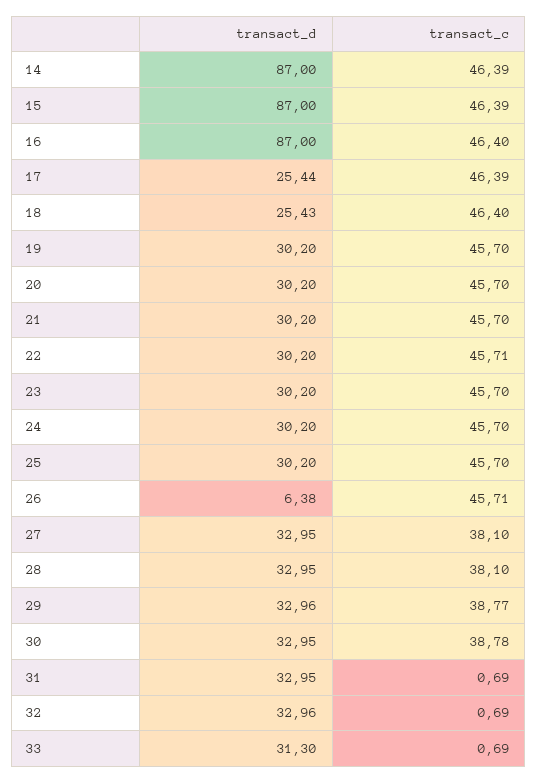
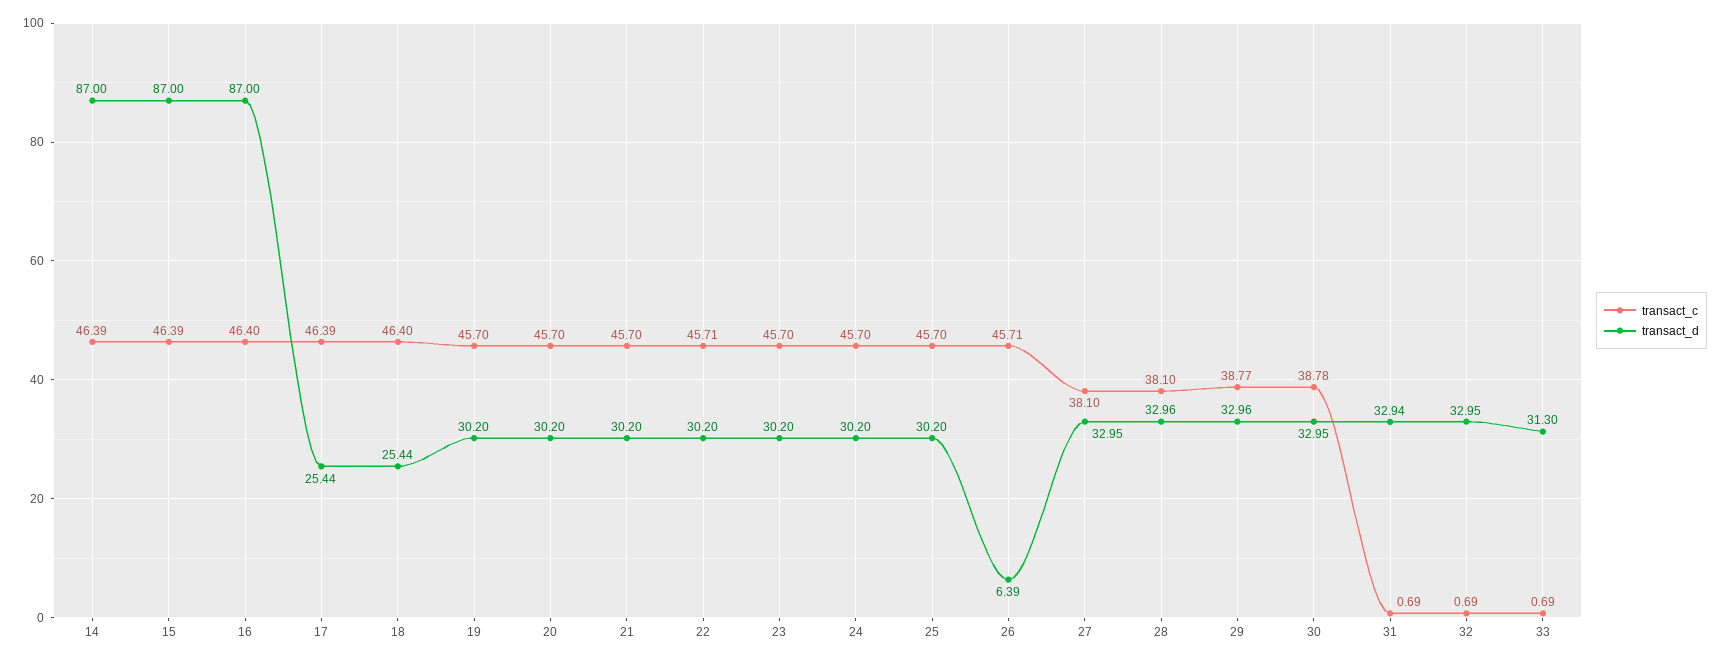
  {
    "transact_d": {
      "14": 87,
      "15": 87,
      "16": 87,
      "17": 25.44,
-     "18": 25.43,
+     "18": 25.44,
      "19": 30.2,
      "20": 30.2,
      "21": 30.2,
      "22": 30.2,
      "23": 30.2,
      "24": 30.2,
      "25": 30.2,
-     "26": 6.38,
+     "26": 6.39,
      "27": 32.95,
-     "28": 32.95,
+     "28": 32.96,
      "29": 32.96,
      "30": 32.95,
-     "31": 32.95,
+     "31": 32.94,
-     "32": 32.96,
+     "32": 32.95,
      "33": 31.3
    },
    "transact_c": {
      "14": 46.39,
      "15": 46.39,
      "16": 46.4,
      "17": 46.39,
      "18": 46.4,
      "19": 45.7,
      "20": 45.7,
      "21": 45.7,
      "22": 45.71,
      "23": 45.7,
      "24": 45.7,
      "25": 45.7,
      "26": 45.71,
      "27": 38.1,
      "28": 38.1,
      "29": 38.77,
      "30": 38.78,
      "31": 0.69,
      "32": 0.69,
      "33": 0.69
    }
  }

